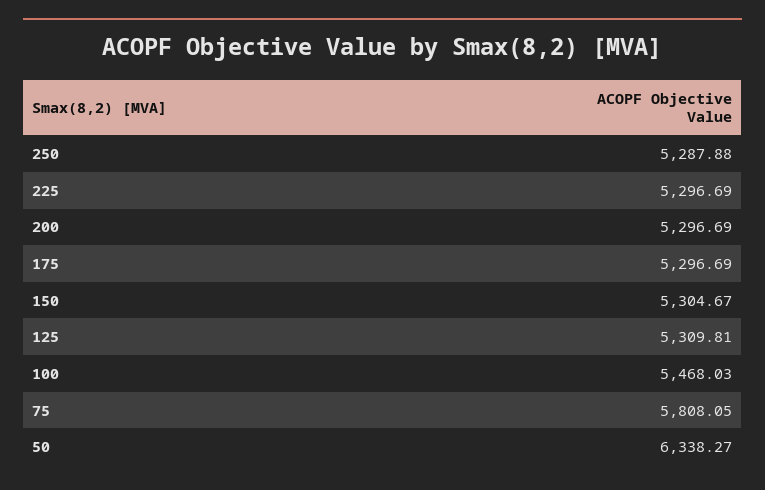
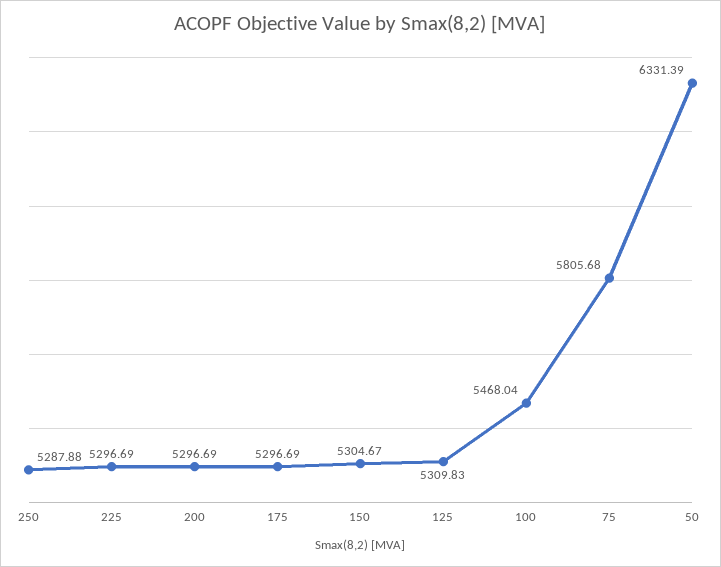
  {
    "250": 5287.88,
    "225": 5296.69,
    "200": 5296.69,
    "175": 5296.69,
    "150": 5304.67,
-   "125": 5309.81,
+   "125": 5309.83,
-   "100": 5468.03,
+   "100": 5468.04,
-   "75": 5808.05,
+   "75": 5805.68,
-   "50": 6338.27
+   "50": 6331.39
  }

